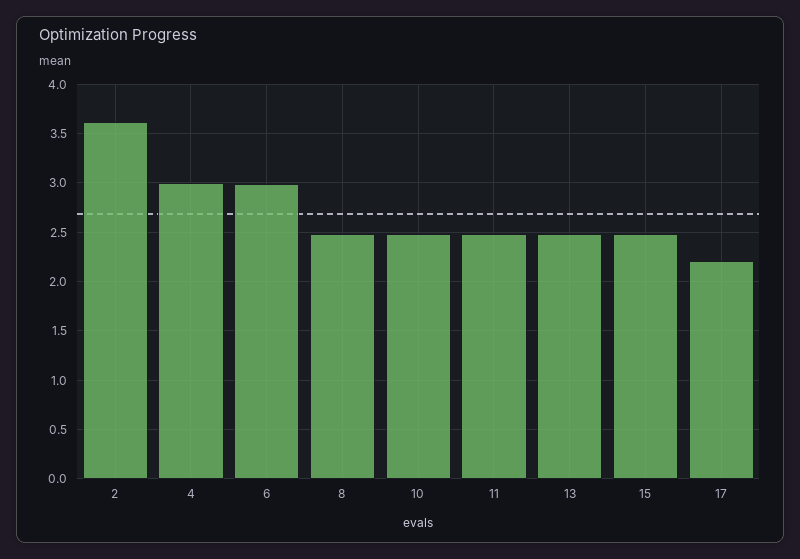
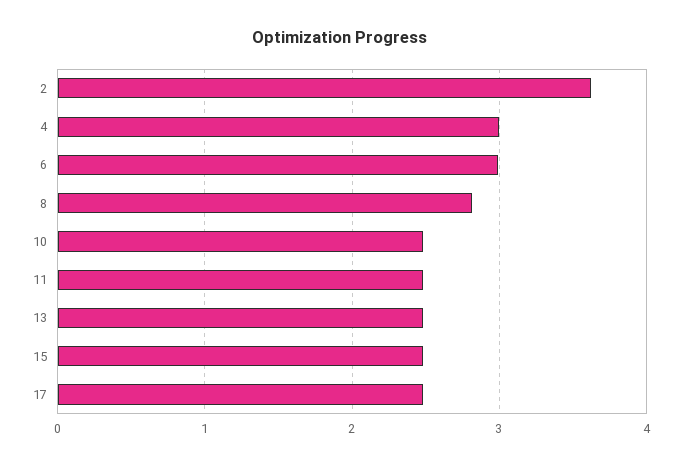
  {
    "2": 3.6,
    "4": 3,
    "6": 3,
-   "8": 2.5,
+   "8": 2.8,
    "10": 2.5,
    "11": 2.5,
    "13": 2.5,
    "15": 2.5,
-   "17": 2.2
+   "17": 2.5
  }

